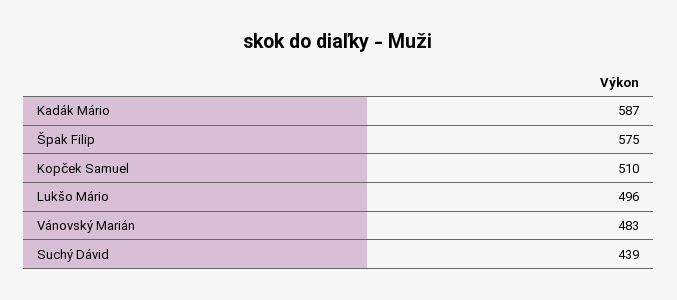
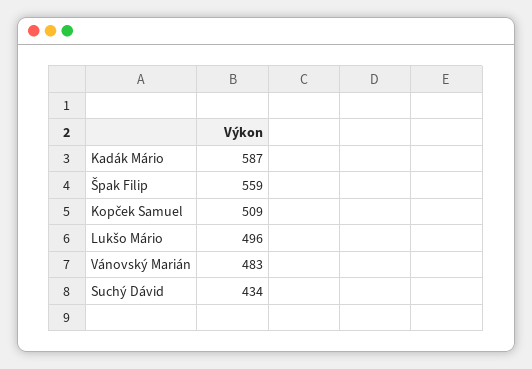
  {
    "Kadák Mário": 587,
-   "Špak Filip": 575,
+   "Špak Filip": 559,
-   "Kopček Samuel": 510,
+   "Kopček Samuel": 509,
    "Lukšo Mário": 496,
    "Vánovský Marián": 483,
-   "Suchý Dávid": 439
+   "Suchý Dávid": 434
  }

